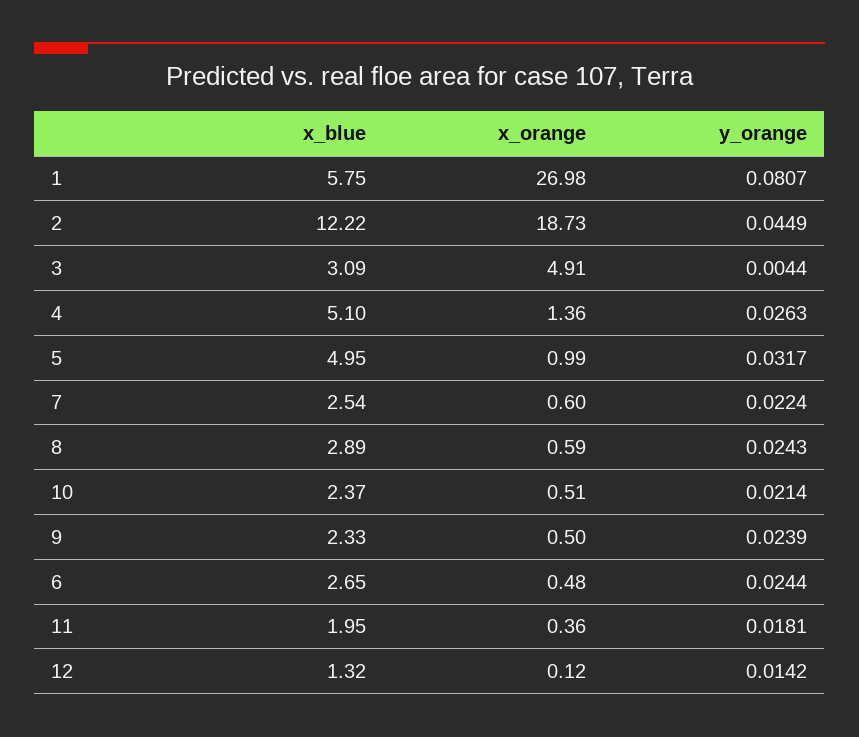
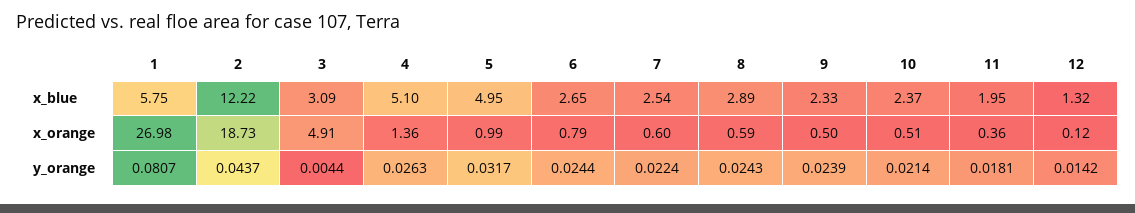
  {
    "x_blue": {
      "1": 5.75,
      "2": 12.22,
      "3": 3.09,
      "4": 5.1,
      "5": 4.95,
      "7": 2.54,
      "8": 2.89,
      "10": 2.37,
      "9": 2.33,
      "6": 2.65,
      "11": 1.95,
      "12": 1.32
    },
    "x_orange": {
      "1": 26.98,
      "2": 18.73,
      "3": 4.91,
      "4": 1.36,
      "5": 0.99,
      "7": 0.6,
      "8": 0.59,
      "10": 0.51,
      "9": 0.5,
-     "6": 0.48,
+     "6": 0.79,
      "11": 0.36,
      "12": 0.12
    },
    "y_orange": {
      "1": 0.0807,
-     "2": 0.0449,
+     "2": 0.0437,
      "3": 0.0044,
      "4": 0.0263,
      "5": 0.0317,
      "7": 0.0224,
      "8": 0.0243,
      "10": 0.0214,
      "9": 0.0239,
      "6": 0.0244,
      "11": 0.0181,
      "12": 0.0142
    }
  }

